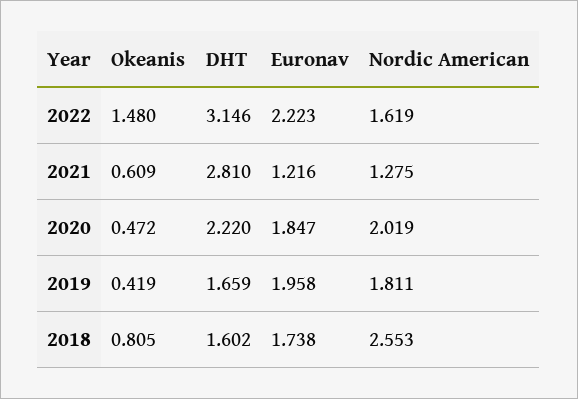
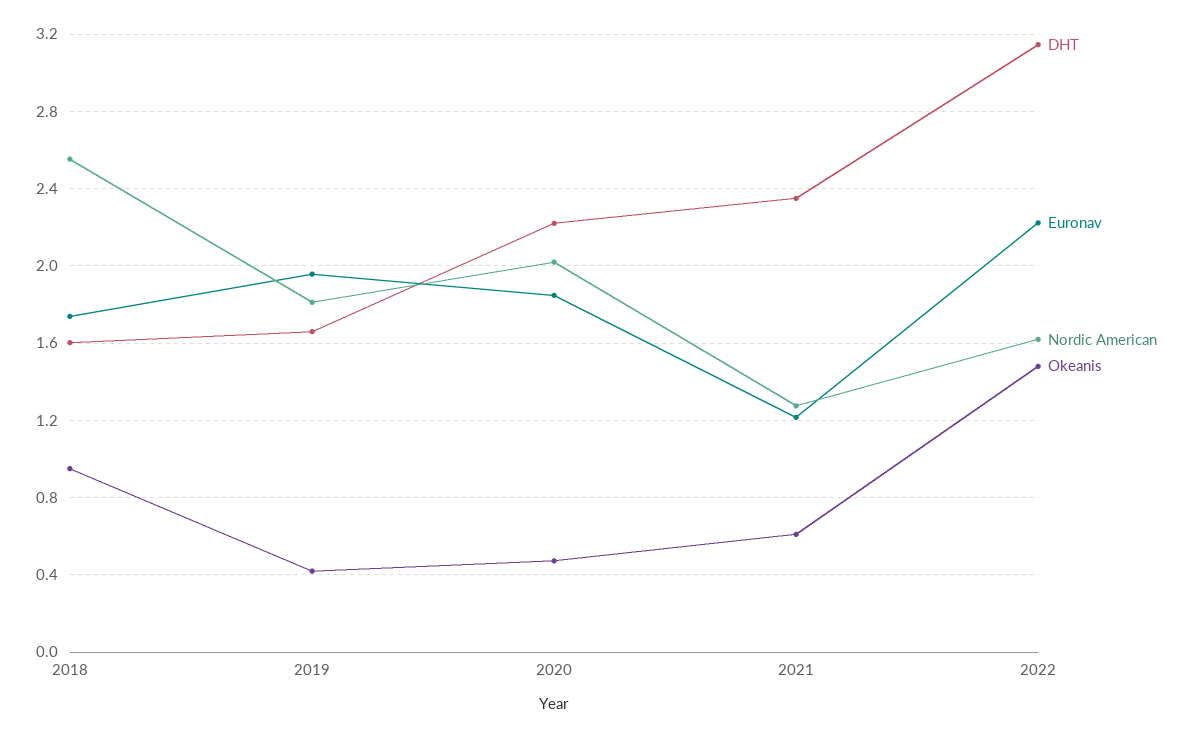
  {
    "Okeanis": {
      "2022": 1.48,
      "2021": 0.609,
      "2020": 0.472,
      "2019": 0.419,
-     "2018": 0.805
+     "2018": 0.95
    },
    "DHT": {
      "2022": 3.146,
-     "2021": 2.81,
+     "2021": 2.35,
      "2020": 2.22,
      "2019": 1.659,
      "2018": 1.602
    },
    "Euronav": {
      "2022": 2.223,
      "2021": 1.216,
      "2020": 1.847,
      "2019": 1.958,
      "2018": 1.738
    },
    "Nordic American": {
      "2022": 1.619,
      "2021": 1.275,
      "2020": 2.019,
      "2019": 1.811,
      "2018": 2.553
    }
  }

